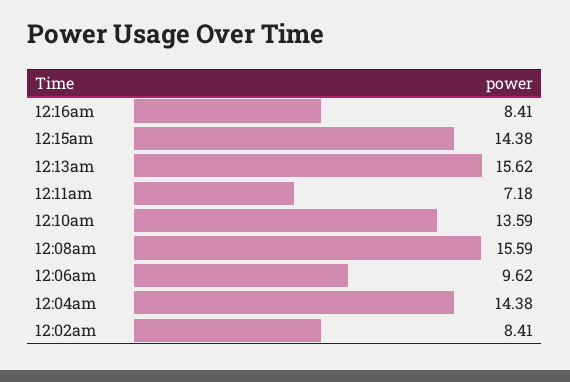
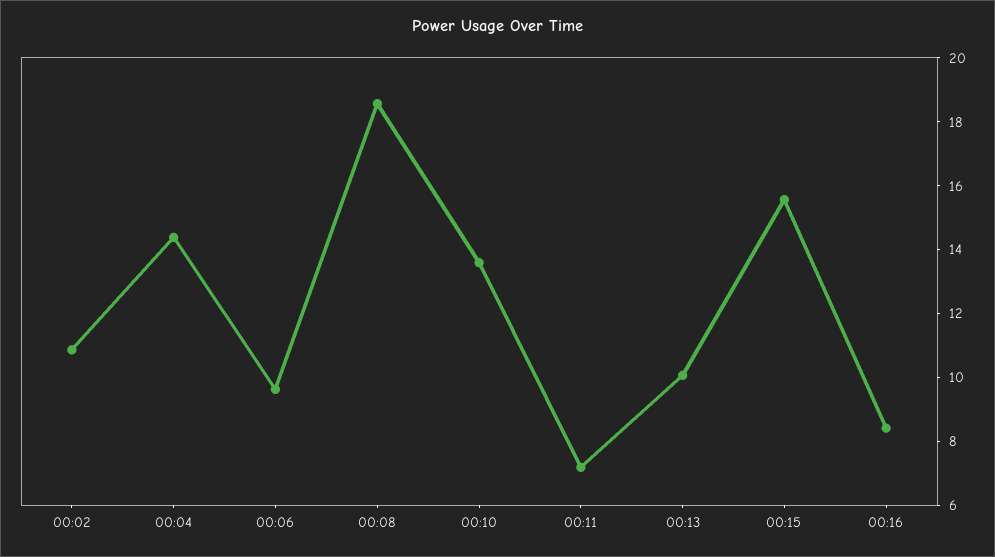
  {
    "12:16am": 8.41,
-   "12:15am": 14.38,
+   "12:15am": 15.5,
-   "12:13am": 15.62,
+   "12:13am": 10,
    "12:11am": 7.18,
    "12:10am": 13.59,
-   "12:08am": 15.59,
+   "12:08am": 18.5,
    "12:06am": 9.62,
    "12:04am": 14.38,
-   "12:02am": 8.41
+   "12:02am": 11
  }

